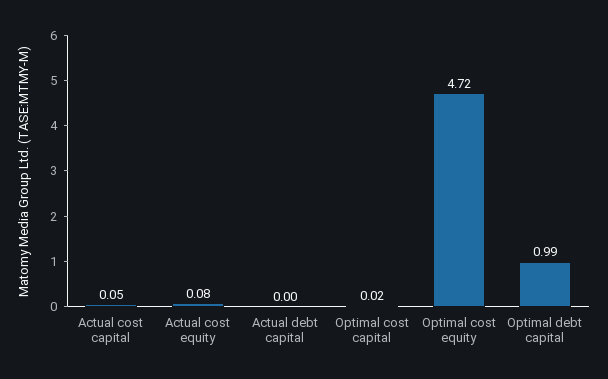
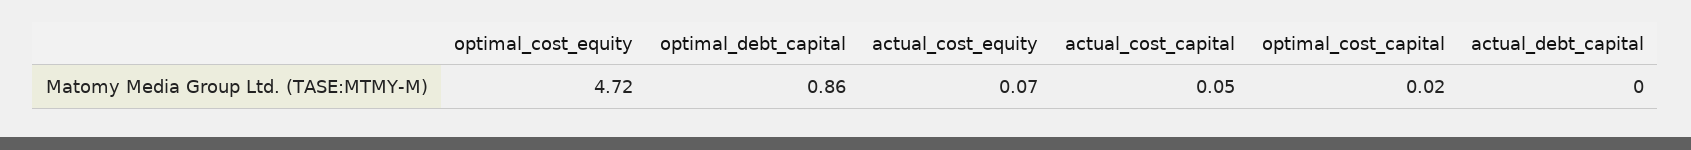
  {
    "Actual cost capital": 0.05,
-   "Actual cost equity": 0.08,
+   "Actual cost equity": 0.07,
    "Actual debt capital": 0,
    "Optimal cost capital": 0.02,
    "Optimal cost equity": 4.72,
-   "Optimal debt capital": 0.99
+   "Optimal debt capital": 0.86
  }

